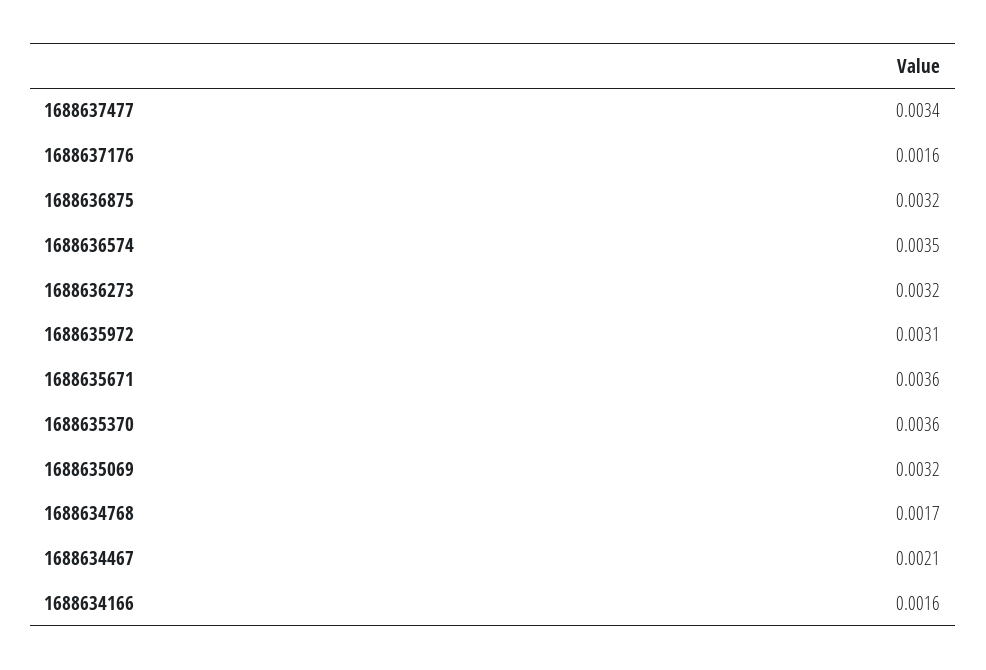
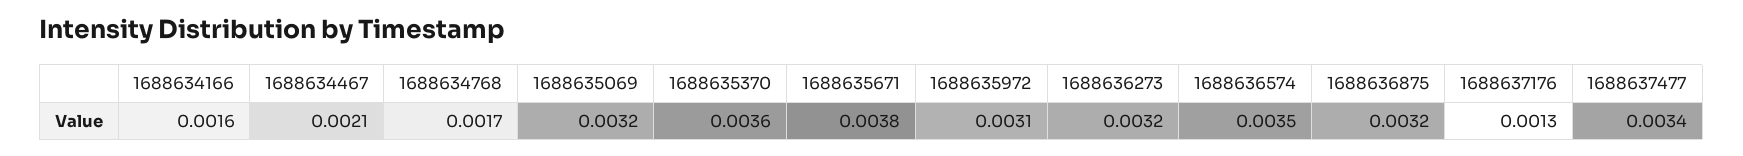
  {
    "1688637477": 0.0034,
-   "1688637176": 0.0016,
+   "1688637176": 0.0013,
    "1688636875": 0.0032,
    "1688636574": 0.0035,
    "1688636273": 0.0032,
    "1688635972": 0.0031,
-   "1688635671": 0.0036,
+   "1688635671": 0.0038,
    "1688635370": 0.0036,
    "1688635069": 0.0032,
    "1688634768": 0.0017,
    "1688634467": 0.0021,
    "1688634166": 0.0016
  }

